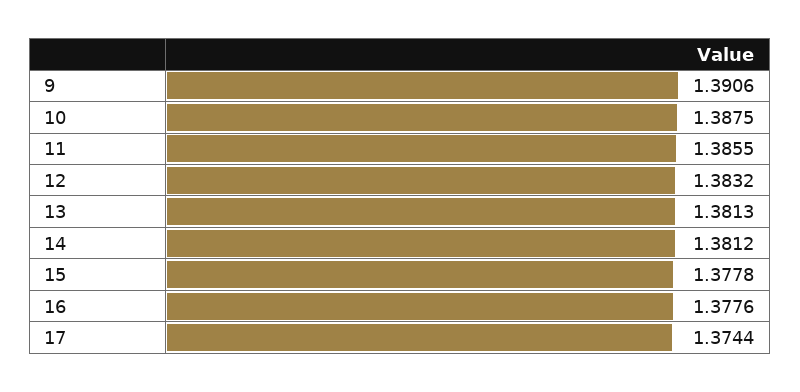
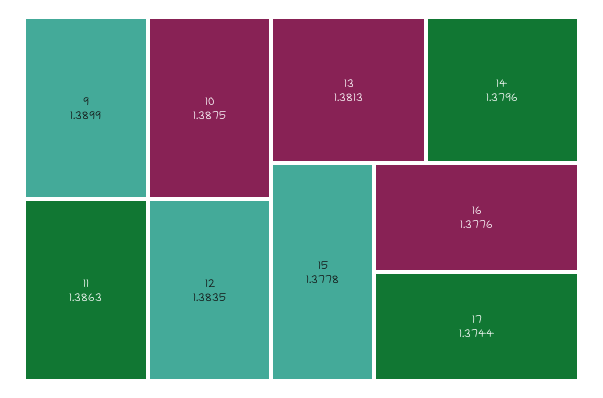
  {
-   "9": 1.3906,
+   "9": 1.3899,
    "10": 1.3875,
-   "11": 1.3855,
+   "11": 1.3863,
-   "12": 1.3832,
+   "12": 1.3835,
    "13": 1.3813,
-   "14": 1.3812,
+   "14": 1.3796,
    "15": 1.3778,
    "16": 1.3776,
    "17": 1.3744
  }

